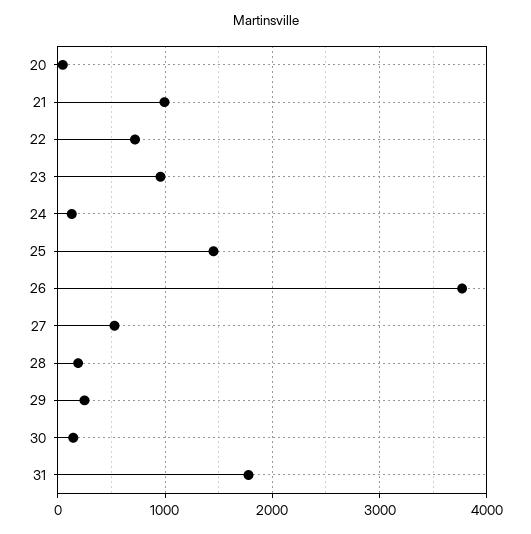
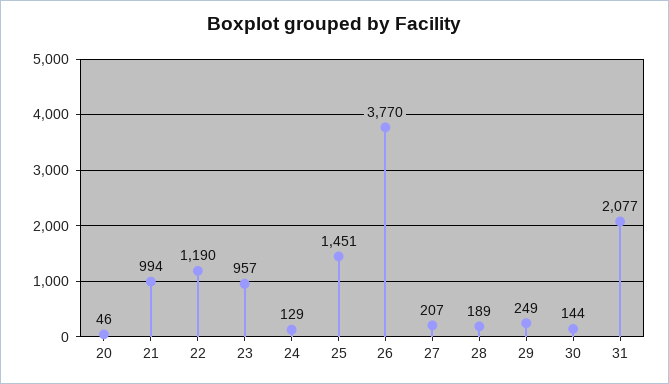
  {
    "20": 46,
    "21": 994,
-   "22": 700,
+   "22": 1190,
    "23": 957,
    "24": 129,
    "25": 1451,
    "26": 3770,
-   "27": 500,
+   "27": 207,
    "28": 189,
    "29": 249,
    "30": 144,
-   "31": 1800
+   "31": 2077
  }

